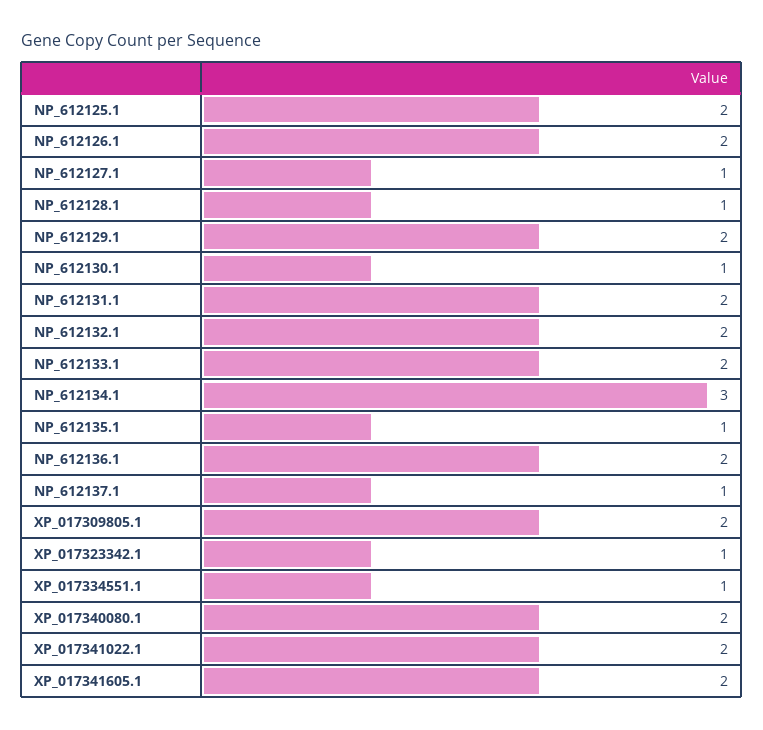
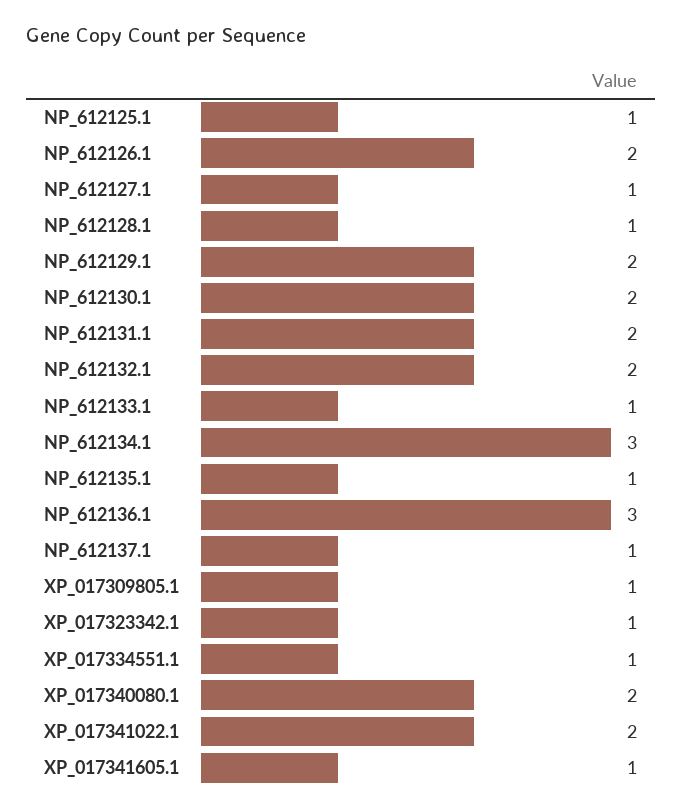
  {
-   "NP_612125.1": 2,
+   "NP_612125.1": 1,
    "NP_612126.1": 2,
    "NP_612127.1": 1,
    "NP_612128.1": 1,
    "NP_612129.1": 2,
-   "NP_612130.1": 1,
+   "NP_612130.1": 2,
    "NP_612131.1": 2,
    "NP_612132.1": 2,
-   "NP_612133.1": 2,
+   "NP_612133.1": 1,
    "NP_612134.1": 3,
    "NP_612135.1": 1,
-   "NP_612136.1": 2,
+   "NP_612136.1": 3,
    "NP_612137.1": 1,
-   "XP_017309805.1": 2,
+   "XP_017309805.1": 1,
    "XP_017323342.1": 1,
    "XP_017334551.1": 1,
    "XP_017340080.1": 2,
    "XP_017341022.1": 2,
-   "XP_017341605.1": 2
+   "XP_017341605.1": 1
  }

